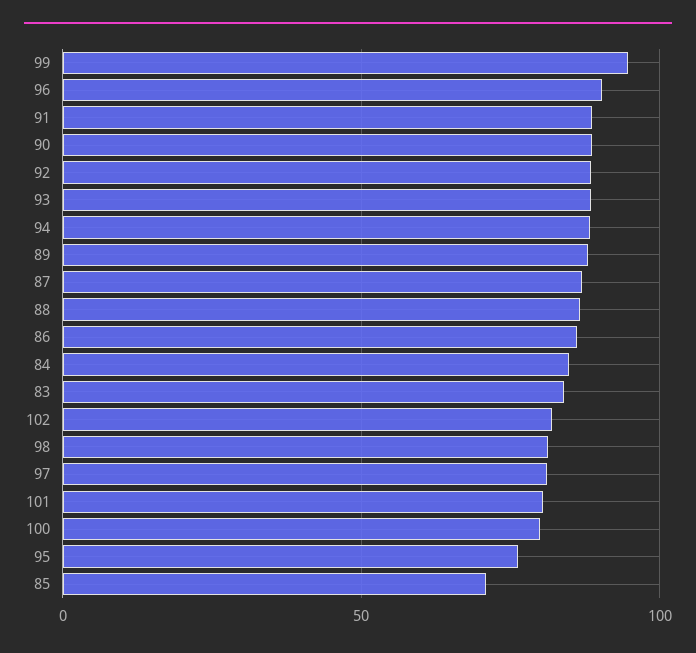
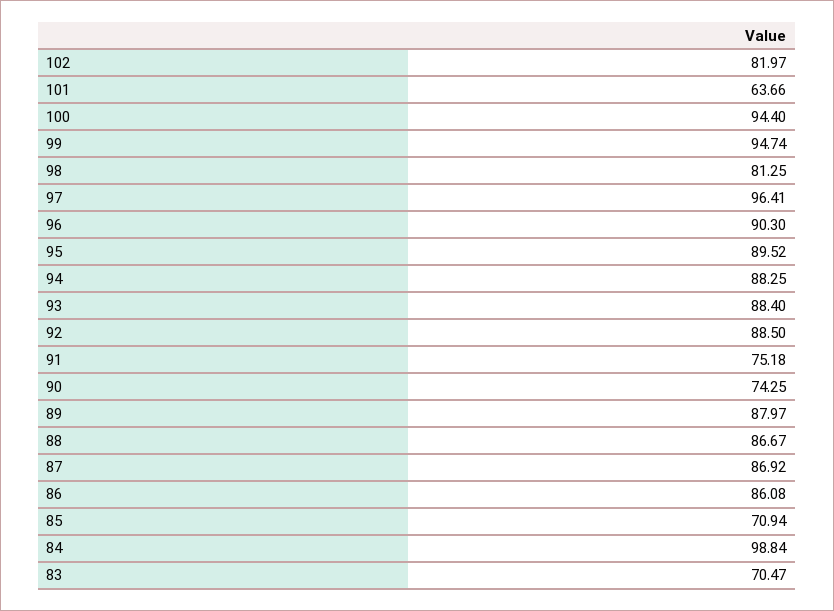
  {
    "99": 94.74,
    "96": 90.3,
-   "91": 90,
+   "91": 75.18,
-   "90": 90,
+   "90": 74.25,
    "92": 88.5,
    "93": 88.4,
    "94": 88.25,
    "89": 87.97,
    "87": 86.92,
    "88": 86.67,
    "86": 86.08,
-   "84": 85,
+   "84": 98.84,
-   "83": 85,
+   "83": 70.47,
    "102": 81.97,
    "98": 81.25,
-   "97": 80,
+   "97": 96.41,
-   "101": 80,
+   "101": 63.66,
-   "100": 80,
+   "100": 94.4,
-   "95": 75,
+   "95": 89.52,
    "85": 70.94
  }

